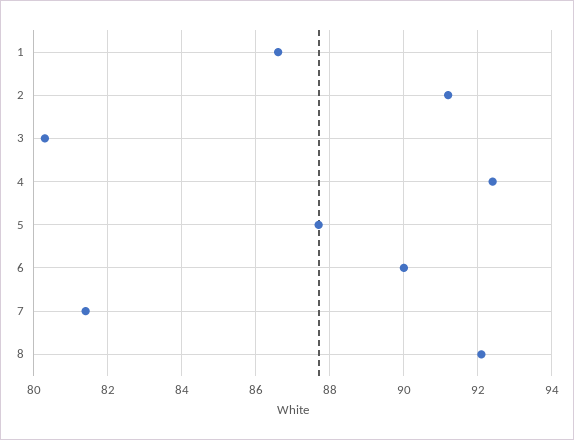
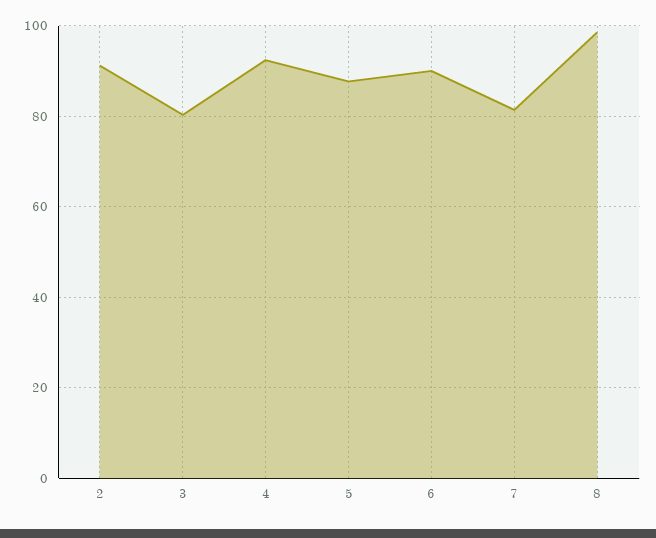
  {
-   "1": 86.5,
    "2": 91,
    "3": 80.5,
    "4": 92.5,
    "5": 87.5,
    "6": 90,
    "7": 81.5,
-   "8": 92
+   "8": 98
  }

